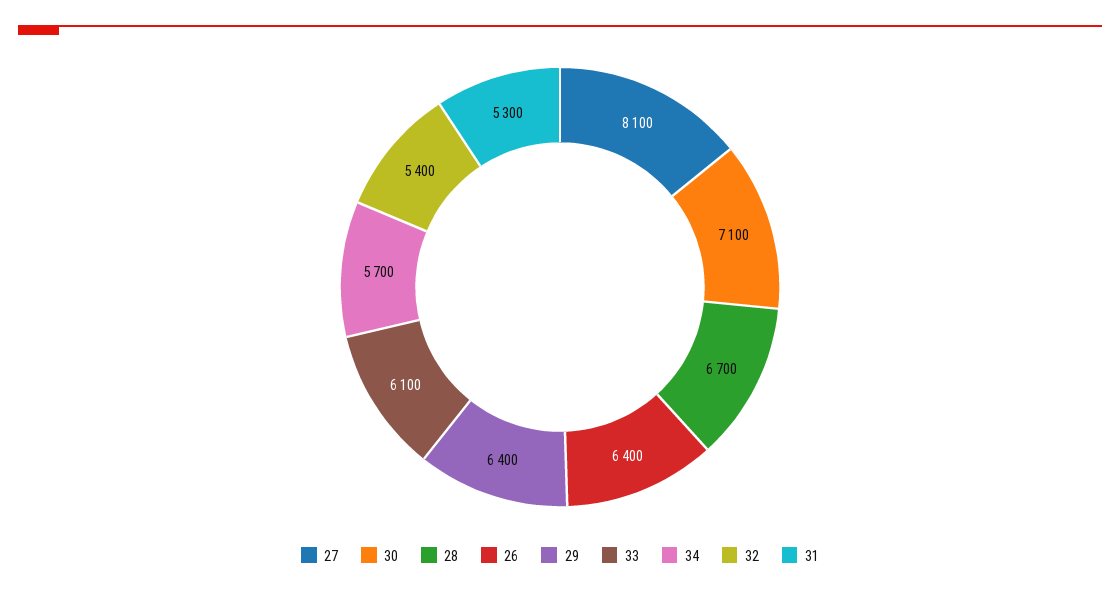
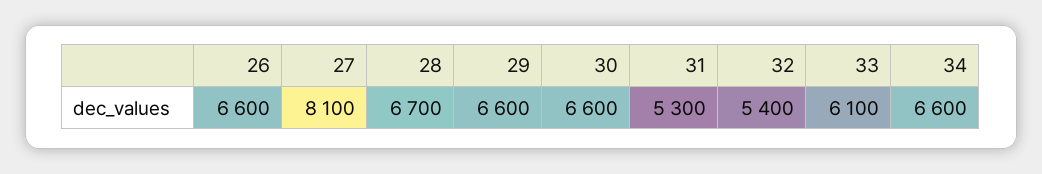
  {
    "27": 8100,
-   "30": 7100,
+   "30": 6600,
    "28": 6700,
-   "26": 6400,
+   "26": 6600,
-   "29": 6400,
+   "29": 6600,
    "33": 6100,
-   "34": 5700,
+   "34": 6600,
    "32": 5400,
    "31": 5300
  }

